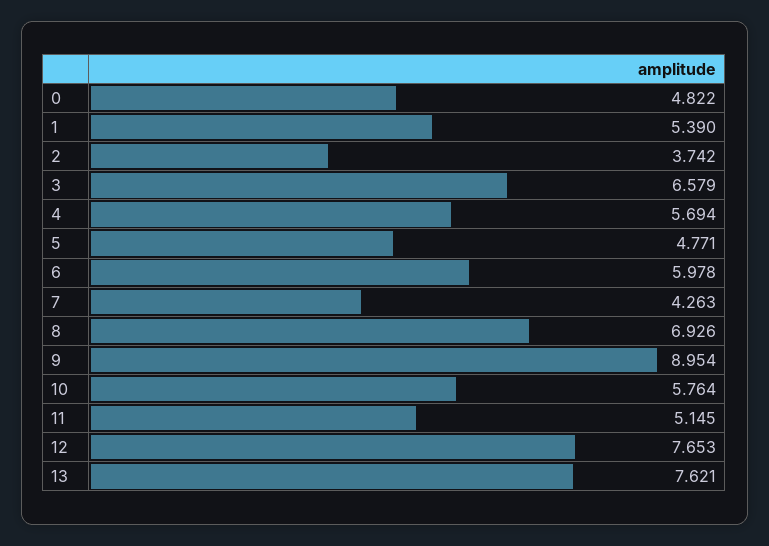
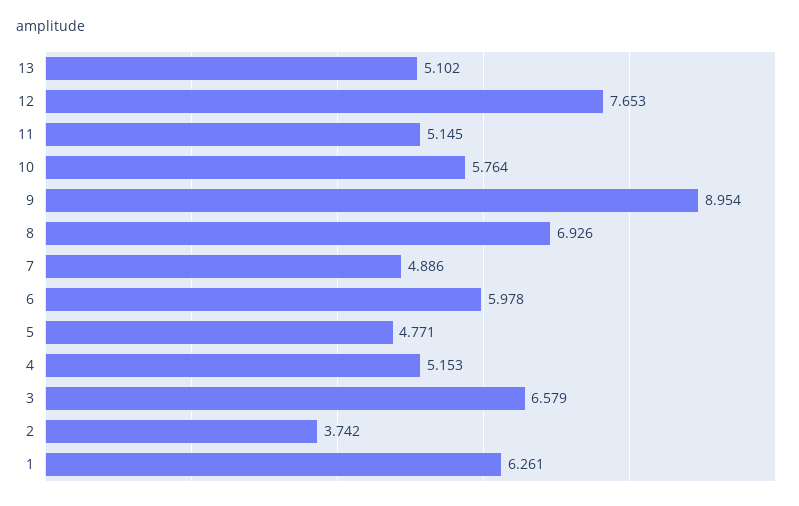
  {
-   "0": 4.822,
-   "1": 5.39,
+   "1": 6.261,
    "2": 3.742,
    "3": 6.579,
-   "4": 5.694,
+   "4": 5.153,
    "5": 4.771,
    "6": 5.978,
-   "7": 4.263,
+   "7": 4.886,
    "8": 6.926,
    "9": 8.954,
    "10": 5.764,
    "11": 5.145,
    "12": 7.653,
-   "13": 7.621
+   "13": 5.102
  }

